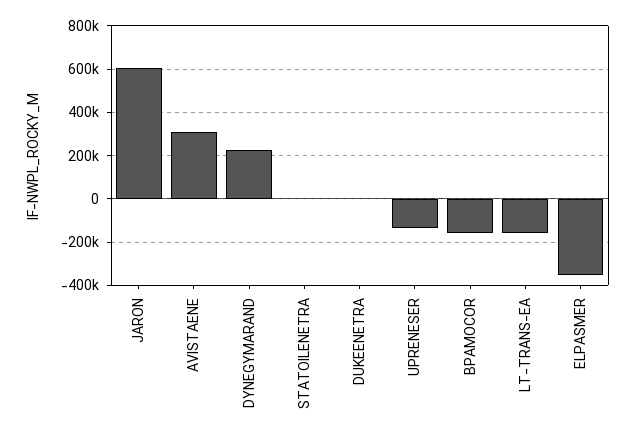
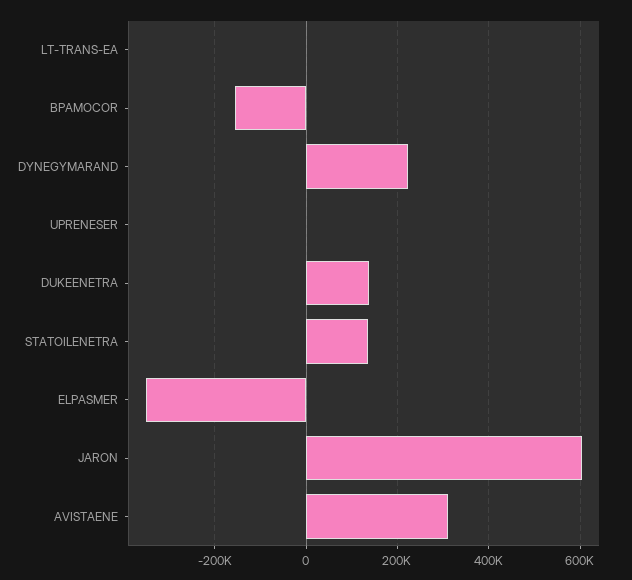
  {
    "JARON": 600000,
    "AVISTAENE": 320000,
    "DYNEGYMARAND": 220000,
-   "STATOILENETRA": 0,
+   "STATOILENETRA": 140000,
-   "DUKEENETRA": 0,
+   "DUKEENETRA": 140000,
-   "UPRENESER": -150000,
+   "UPRENESER": 0,
    "BPAMOCOR": -160000,
-   "LT-TRANS-EA": -150000,
+   "LT-TRANS-EA": 0,
    "ELPASMER": -360000
  }

